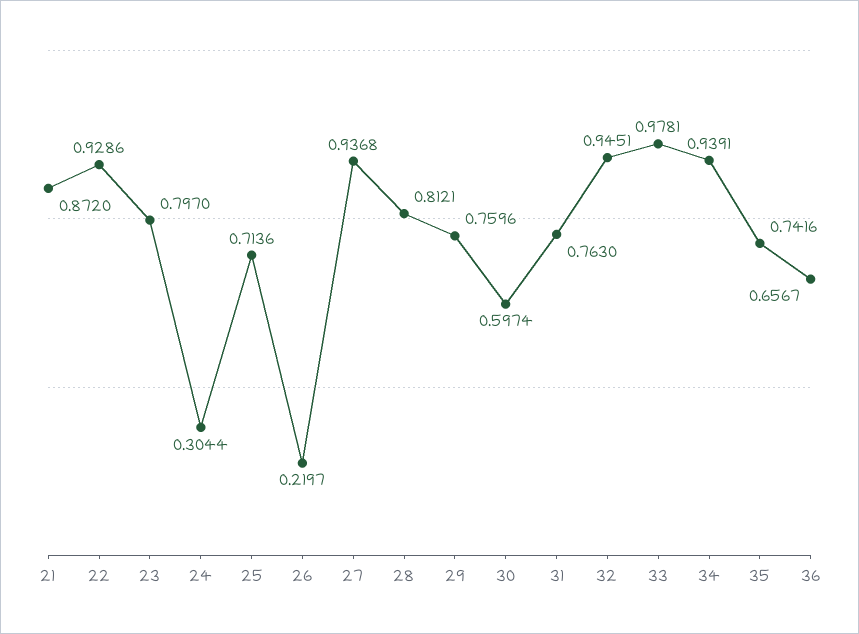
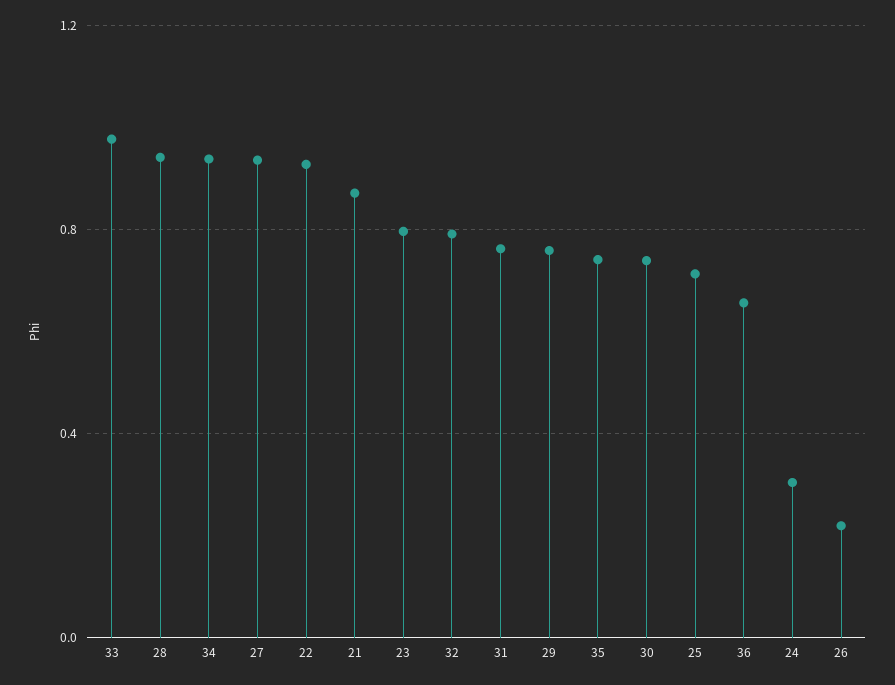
  {
    "21": 0.872,
    "22": 0.9286,
    "23": 0.797,
    "24": 0.3044,
    "25": 0.7136,
    "26": 0.2197,
    "27": 0.9368,
-   "28": 0.8121,
+   "28": 0.95,
    "29": 0.7596,
-   "30": 0.5974,
+   "30": 0.75,
    "31": 0.763,
-   "32": 0.9451,
+   "32": 0.8,
    "33": 0.9781,
    "34": 0.9391,
    "35": 0.7416,
    "36": 0.6567
  }

